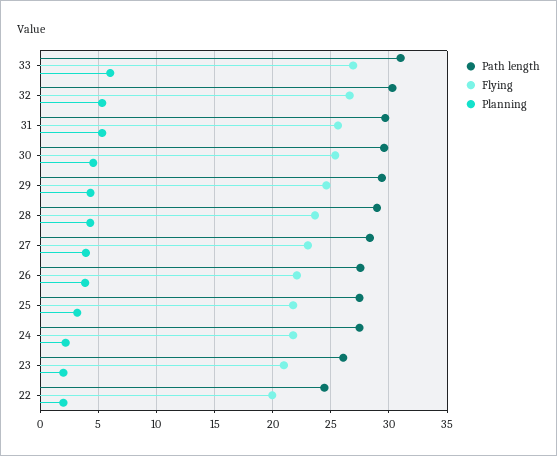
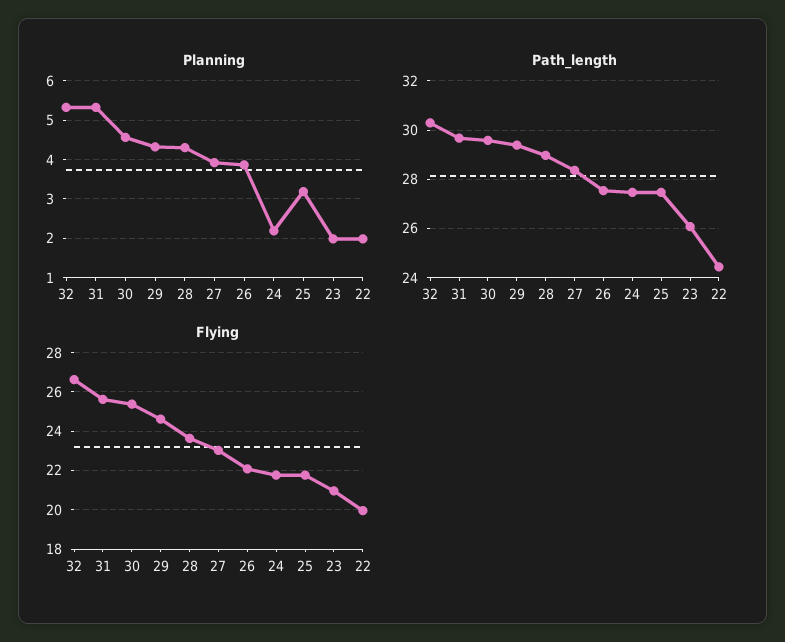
  {
    "Path length": {
-     "33": 31,
      "32": 30.25,
      "31": 29.75,
      "30": 29.5,
      "29": 29.5,
      "28": 29,
      "27": 28.25,
      "26": 27.5,
      "25": 27.5,
      "24": 27.5,
      "23": 26,
      "22": 24.5
    },
    "Flying": {
-     "33": 27,
      "32": 26.5,
      "31": 25.5,
      "30": 25.5,
      "29": 24.5,
      "28": 23.5,
      "27": 23,
      "26": 22,
      "25": 22,
      "24": 22,
      "23": 21,
      "22": 20
    },
    "Planning": {
-     "33": 6,
      "32": 5.4,
      "31": 5.4,
      "30": 4.6,
      "29": 4.4,
      "28": 4.4,
      "27": 4,
      "26": 3.8,
      "25": 3.2,
      "24": 2.2,
      "23": 2,
      "22": 2
    }
  }

